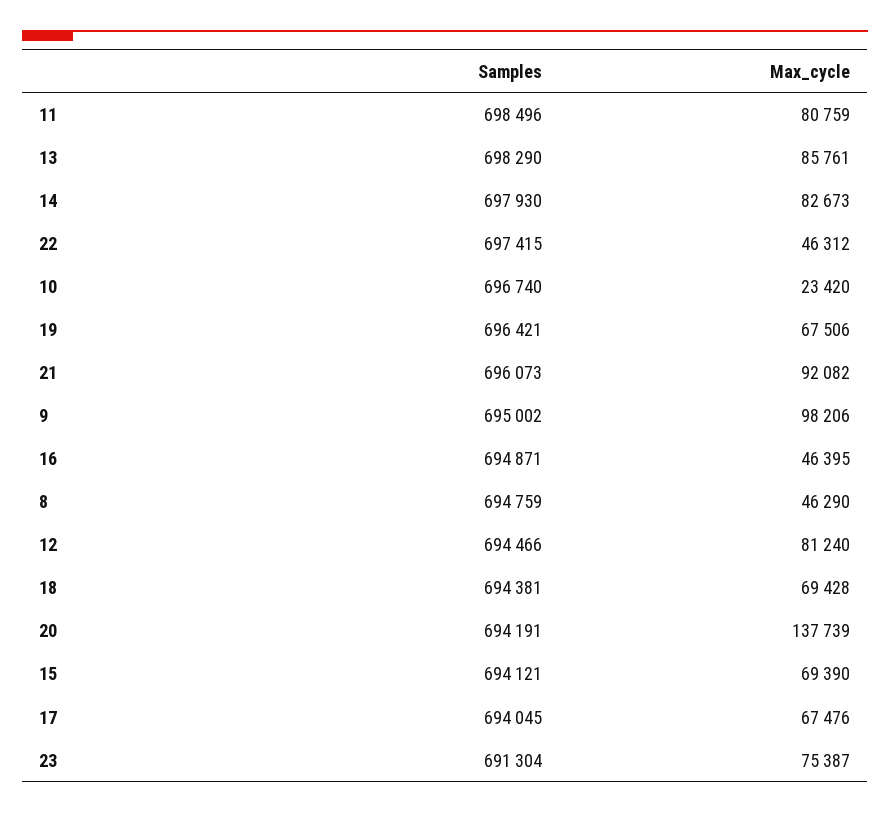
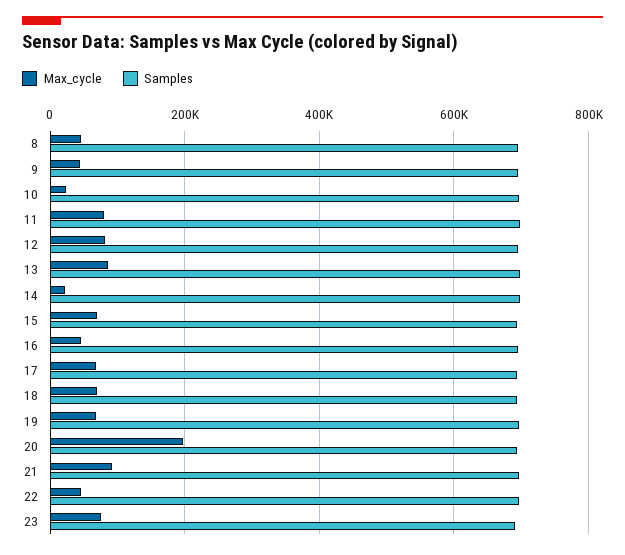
  {
    "Samples": {
      "11": 698496,
      "13": 698290,
      "14": 697930,
      "22": 697415,
      "10": 696740,
      "19": 696421,
      "21": 696073,
      "9": 695002,
      "16": 694871,
      "8": 694759,
      "12": 694466,
      "18": 694381,
      "20": 694191,
      "15": 694121,
      "17": 694045,
      "23": 691304
    },
    "Max_cycle": {
      "11": 80759,
      "13": 85761,
-     "14": 82673,
+     "14": 20000,
      "22": 46312,
      "10": 23420,
      "19": 67506,
      "21": 92082,
-     "9": 98206,
+     "9": 40000,
      "16": 46395,
      "8": 46290,
      "12": 81240,
      "18": 69428,
-     "20": 137739,
+     "20": 200000,
      "15": 69390,
      "17": 67476,
      "23": 75387
    }
  }

